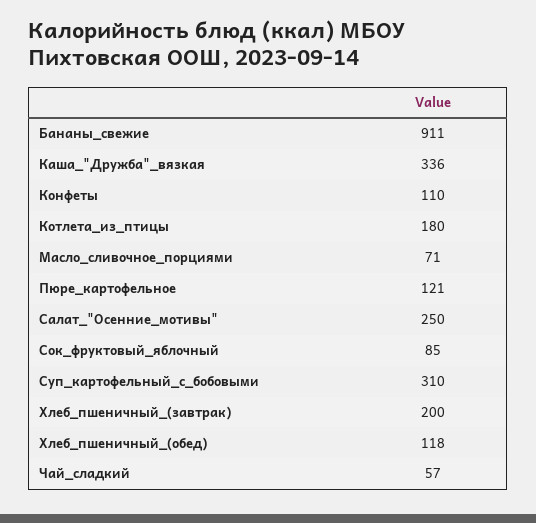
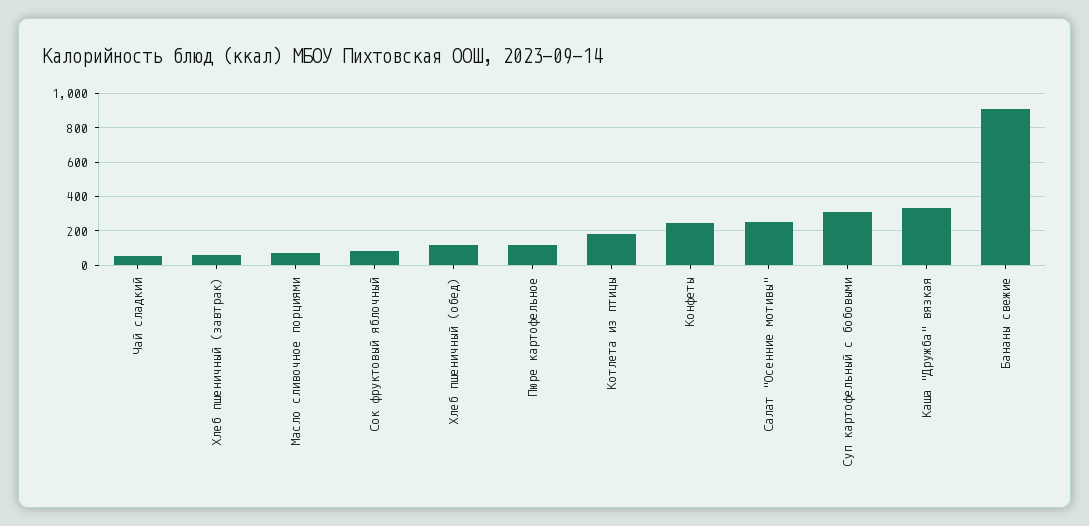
  {
    "Бананы_свежие": 911,
    "Каша_\"Дружба\"_вязкая": 336,
-   "Конфеты": 110,
+   "Конфеты": 250,
    "Котлета_из_птицы": 180,
    "Масло_сливочное_порциями": 71,
    "Пюре_картофельное": 121,
    "Салат_\"Осенние_мотивы\"": 250,
    "Сок_фруктовый_яблочный": 85,
    "Суп_картофельный_с_бобовыми": 310,
-   "Хлеб_пшеничный_(завтрак)": 200,
+   "Хлеб_пшеничный_(завтрак)": 50,
    "Хлеб_пшеничный_(обед)": 118,
    "Чай_сладкий": 57
  }

